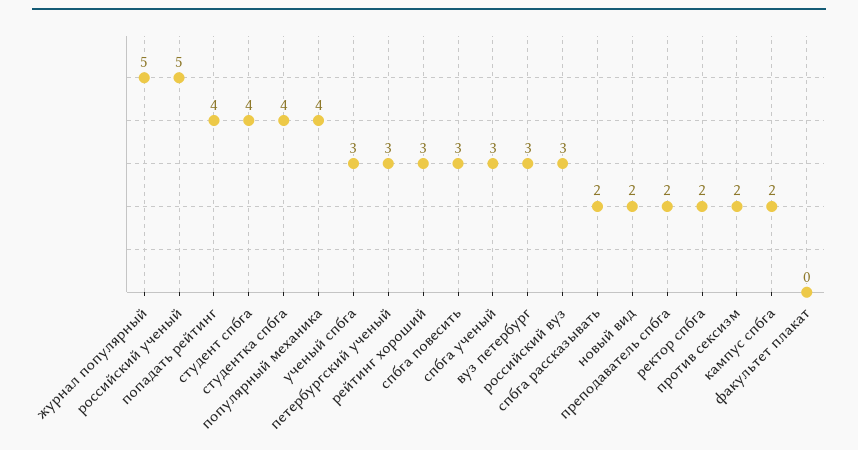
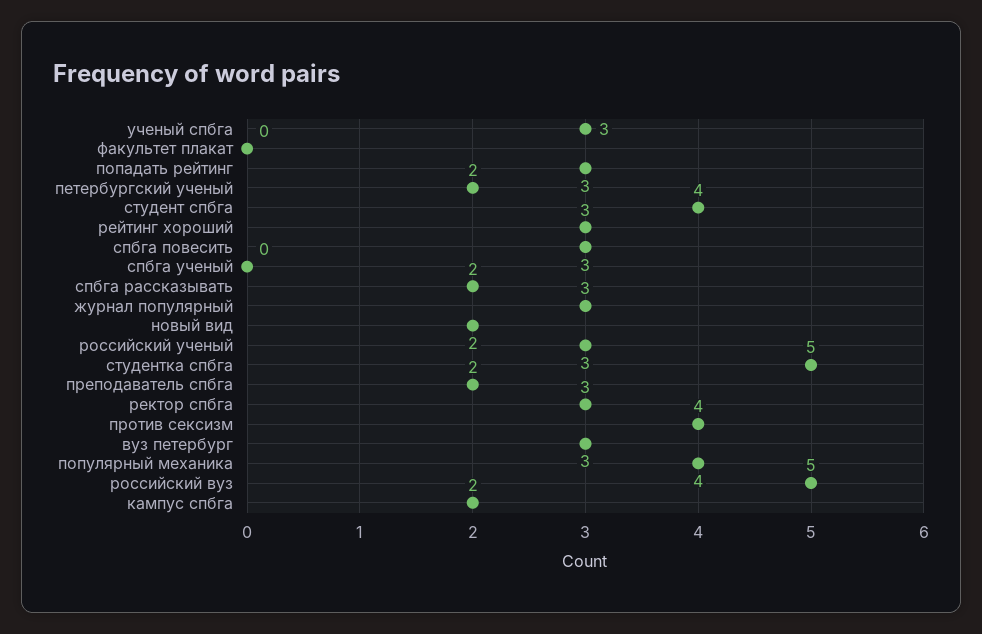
  {
-   "журнал популярный": 5,
+   "журнал популярный": 3,
-   "российский ученый": 5,
+   "российский ученый": 3,
-   "попадать рейтинг": 4,
+   "попадать рейтинг": 3,
    "студент спбга": 4,
-   "студентка спбга": 4,
+   "студентка спбга": 5,
    "популярный механика": 4,
    "ученый спбга": 3,
-   "петербургский ученый": 3,
+   "петербургский ученый": 2,
    "рейтинг хороший": 3,
    "спбга повесить": 3,
-   "спбга ученый": 3,
+   "спбга ученый": 0,
    "вуз петербург": 3,
-   "российский вуз": 3,
+   "российский вуз": 5,
    "спбга рассказывать": 2,
    "новый вид": 2,
    "преподаватель спбга": 2,
-   "ректор спбга": 2,
+   "ректор спбга": 3,
-   "против сексизм": 2,
+   "против сексизм": 4,
    "кампус спбга": 2,
    "факультет плакат": 0
  }

